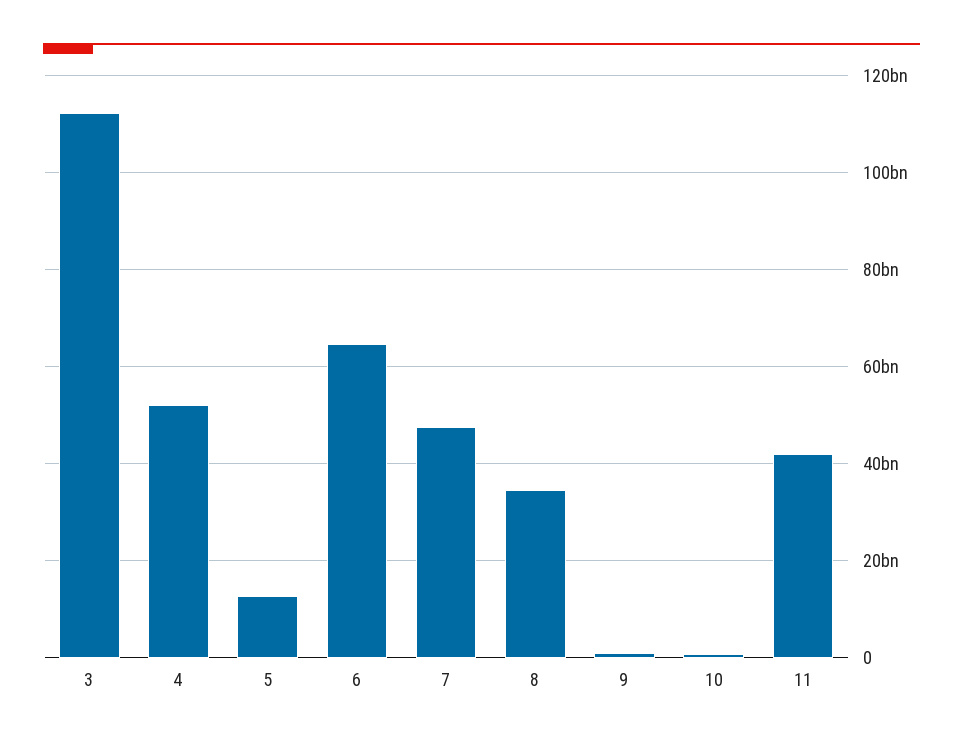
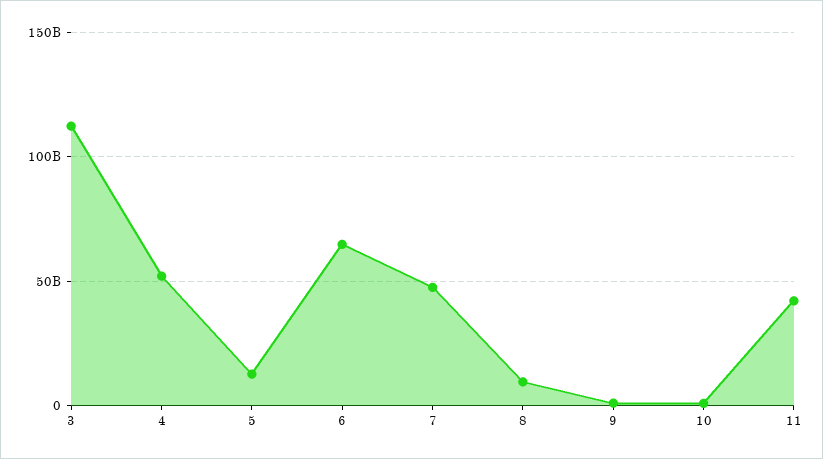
  {
    "3": 112000000000,
    "4": 52000000000,
    "5": 12000000000,
    "6": 64000000000,
    "7": 48000000000,
-   "8": 34000000000,
+   "8": 10000000000,
    "9": 2000000000,
    "10": 0,
    "11": 42000000000
  }

